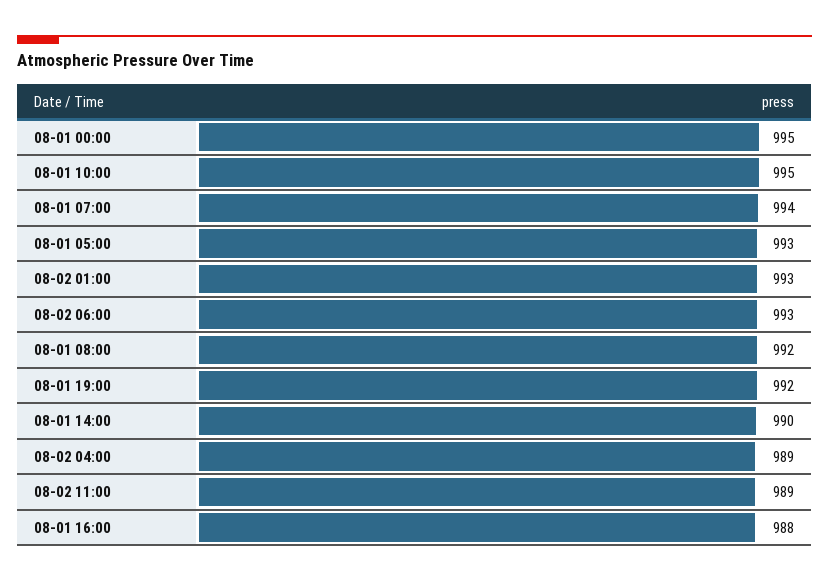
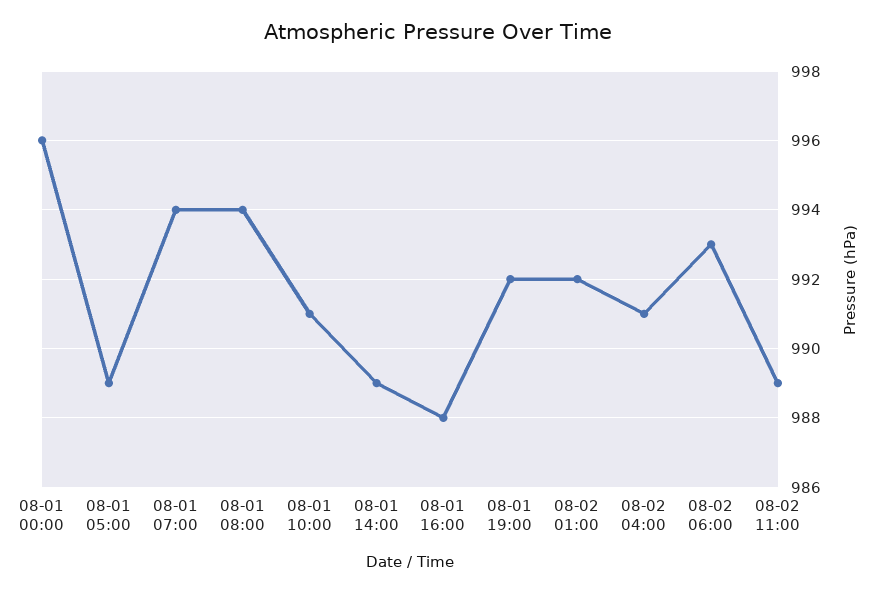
  {
-   "08-01 00:00": 995,
+   "08-01 00:00": 996,
-   "08-01 10:00": 995,
+   "08-01 10:00": 991,
    "08-01 07:00": 994,
-   "08-01 05:00": 993,
+   "08-01 05:00": 989,
-   "08-02 01:00": 993,
+   "08-02 01:00": 992,
    "08-02 06:00": 993,
-   "08-01 08:00": 992,
+   "08-01 08:00": 994,
    "08-01 19:00": 992,
-   "08-01 14:00": 990,
+   "08-01 14:00": 989,
-   "08-02 04:00": 989,
+   "08-02 04:00": 991,
    "08-02 11:00": 989,
    "08-01 16:00": 988
  }

